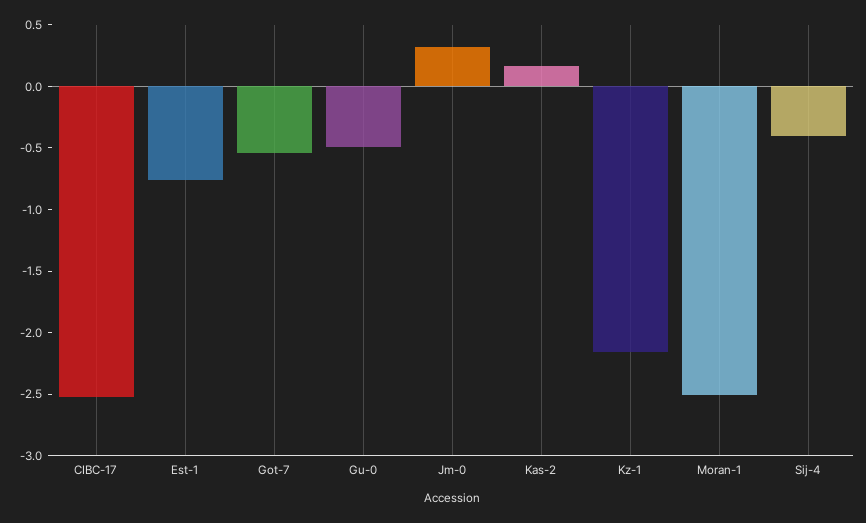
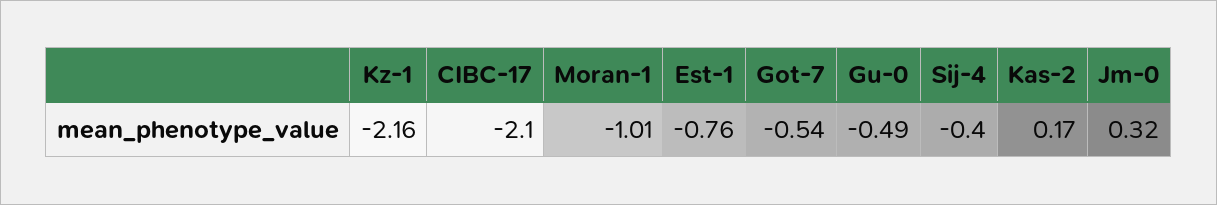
  {
-   "CIBC-17": -2.5,
+   "CIBC-17": -2.1,
    "Est-1": -0.76,
    "Got-7": -0.54,
    "Gu-0": -0.49,
    "Jm-0": 0.32,
    "Kas-2": 0.17,
    "Kz-1": -2.16,
-   "Moran-1": -2.5,
+   "Moran-1": -1.01,
    "Sij-4": -0.4
  }

